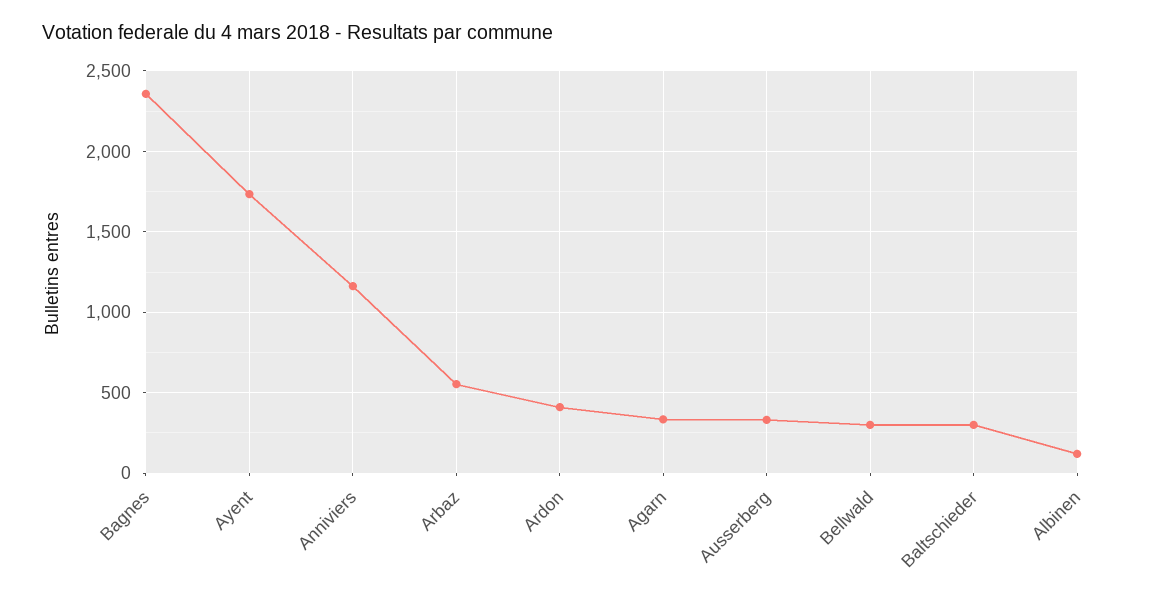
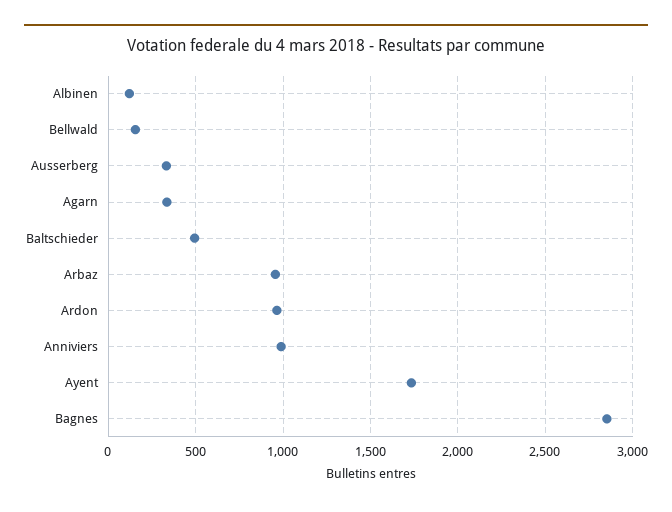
  {
-   "Bagnes": 2350,
+   "Bagnes": 2850,
    "Ayent": 1750,
-   "Anniviers": 1150,
+   "Anniviers": 1000,
-   "Arbaz": 550,
+   "Arbaz": 950,
-   "Ardon": 400,
+   "Ardon": 950,
    "Agarn": 350,
    "Ausserberg": 350,
-   "Bellwald": 300,
+   "Bellwald": 150,
-   "Baltschieder": 300,
+   "Baltschieder": 500,
    "Albinen": 100
  }

